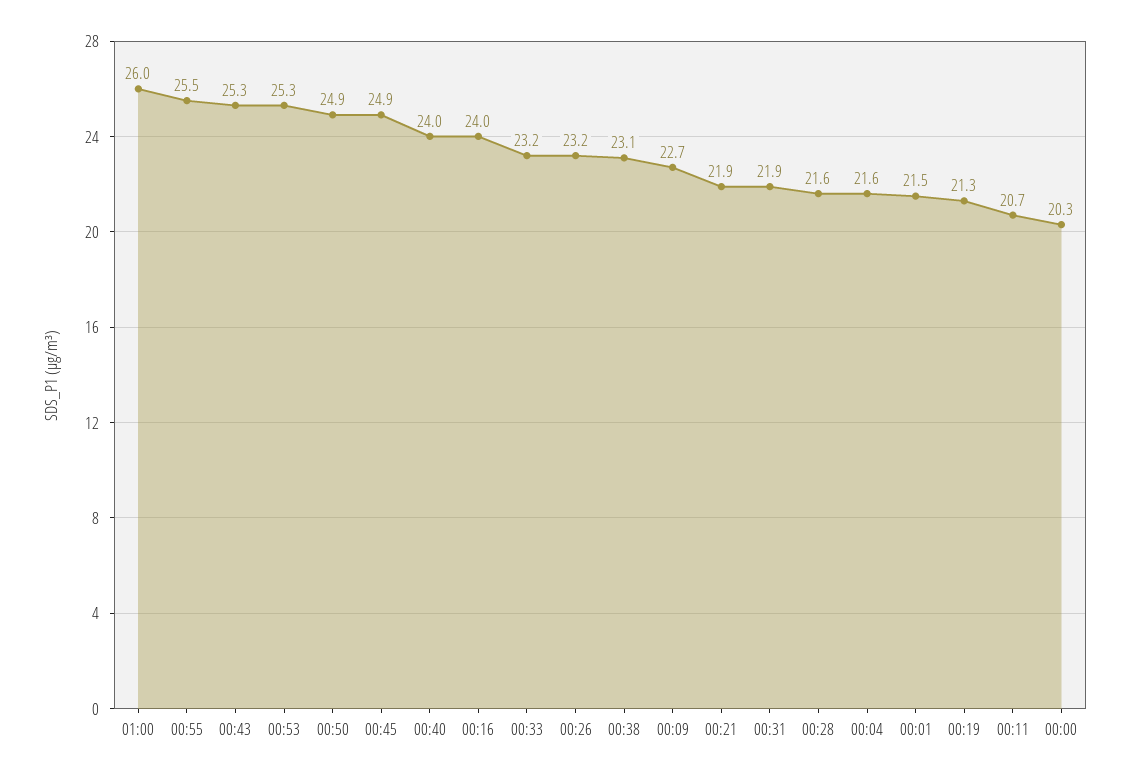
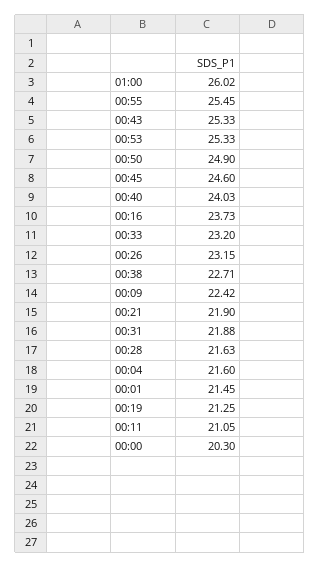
  {
    "01:00": 26.02,
    "00:55": 25.45,
    "00:43": 25.33,
    "00:53": 25.33,
    "00:50": 24.9,
-   "00:45": 24.9,
+   "00:45": 24.6,
    "00:40": 24.03,
-   "00:16": 24,
+   "00:16": 23.73,
    "00:33": 23.2,
    "00:26": 23.15,
-   "00:38": 23.1,
+   "00:38": 22.71,
-   "00:09": 22.7,
+   "00:09": 22.42,
    "00:21": 21.9,
    "00:31": 21.88,
    "00:28": 21.63,
    "00:04": 21.6,
    "00:01": 21.45,
    "00:19": 21.25,
-   "00:11": 20.7,
+   "00:11": 21.05,
    "00:00": 20.3
  }

